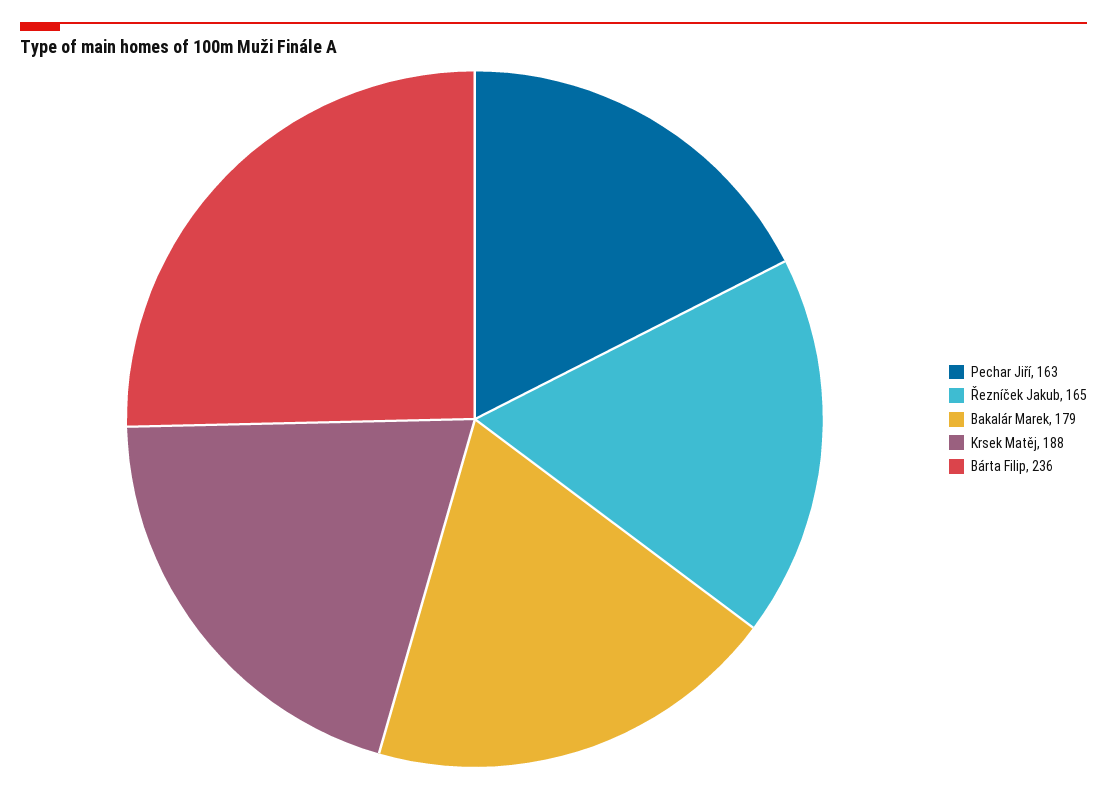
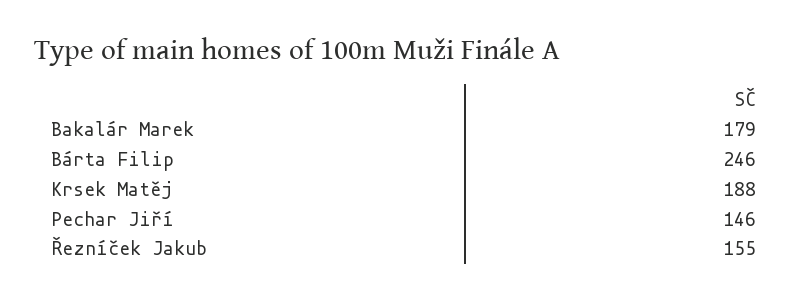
  {
-   "Pechar Jiří": 163,
+   "Pechar Jiří": 146,
-   "Řezníček Jakub": 165,
+   "Řezníček Jakub": 155,
    "Bakalár Marek": 179,
    "Krsek Matěj": 188,
-   "Bárta Filip": 236
+   "Bárta Filip": 246
  }

